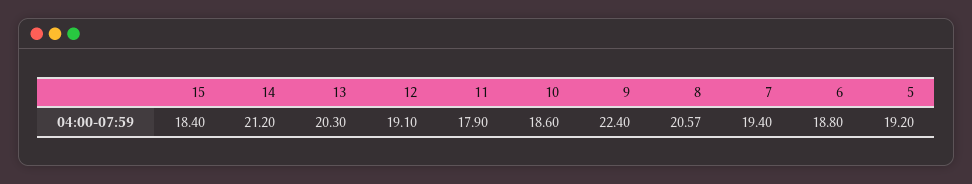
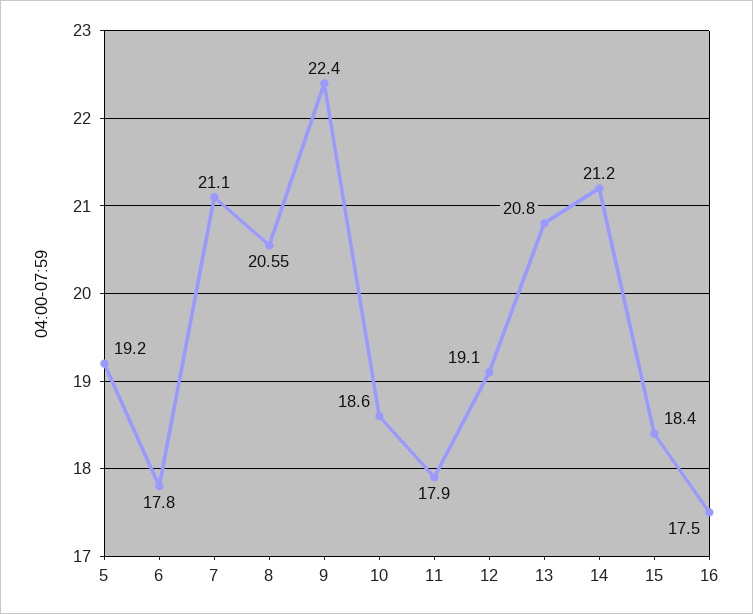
  {
    "15": 18.4,
    "14": 21.2,
-   "13": 20.3,
+   "13": 20.8,
    "12": 19.1,
    "11": 17.9,
    "10": 18.6,
    "9": 22.4,
-   "8": 20.57,
+   "8": 20.55,
-   "7": 19.4,
+   "7": 21.1,
-   "6": 18.8,
+   "6": 17.8,
-   "5": 19.2
+   "5": 19.2,
+   "16": 17.5
  }

